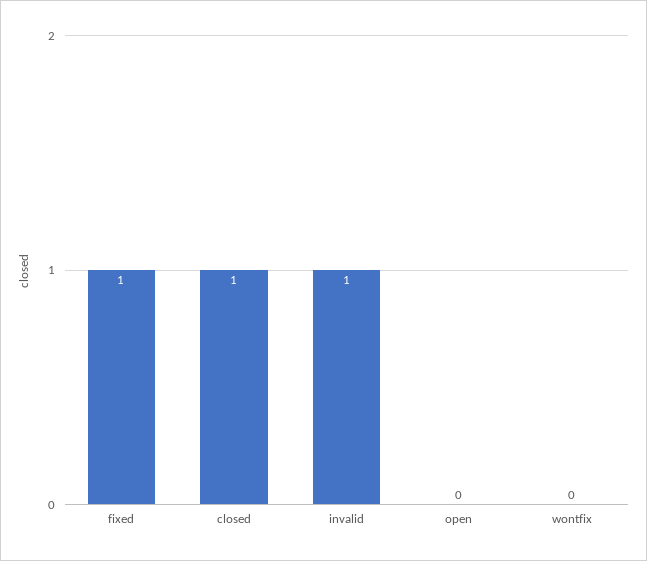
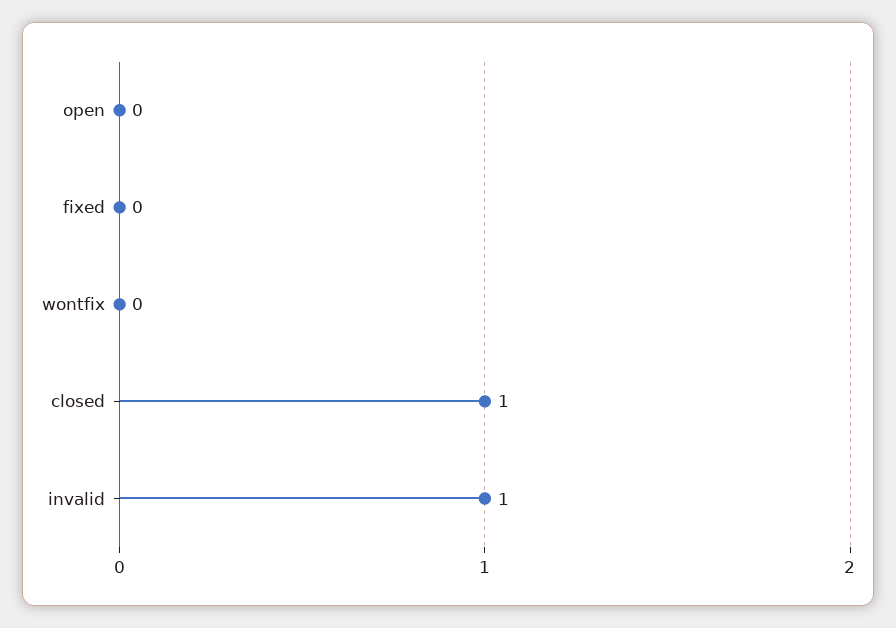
  {
-   "fixed": 1,
+   "fixed": 0,
    "closed": 1,
    "invalid": 1,
    "open": 0,
    "wontfix": 0
  }

